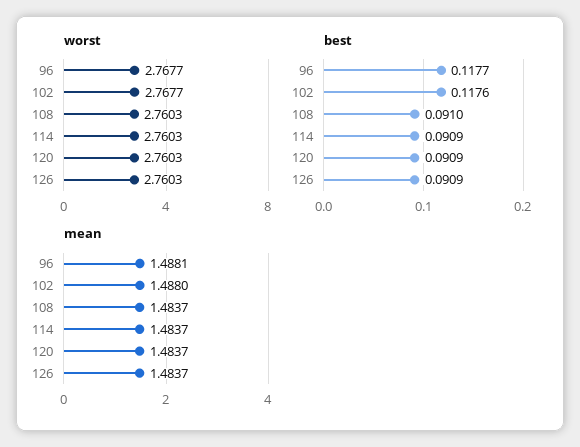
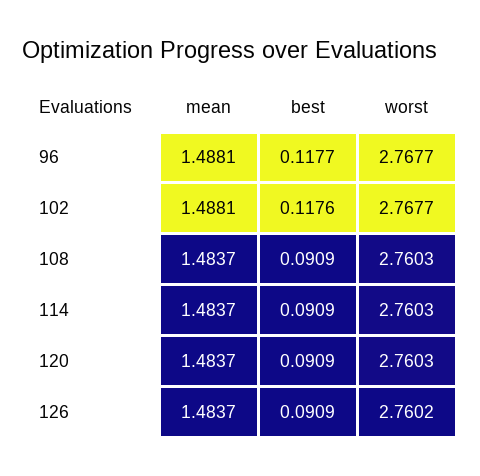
  {
    "worst": {
      "96": 2.7677,
      "102": 2.7677,
      "108": 2.7603,
      "114": 2.7603,
      "120": 2.7603,
-     "126": 2.7603
+     "126": 2.7602
    },
    "best": {
      "96": 0.1177,
      "102": 0.1176,
-     "108": 0.091,
+     "108": 0.0909,
      "114": 0.0909,
      "120": 0.0909,
      "126": 0.0909
    },
    "mean": {
      "96": 1.4881,
-     "102": 1.488,
+     "102": 1.4881,
      "108": 1.4837,
      "114": 1.4837,
      "120": 1.4837,
      "126": 1.4837
    }
  }

